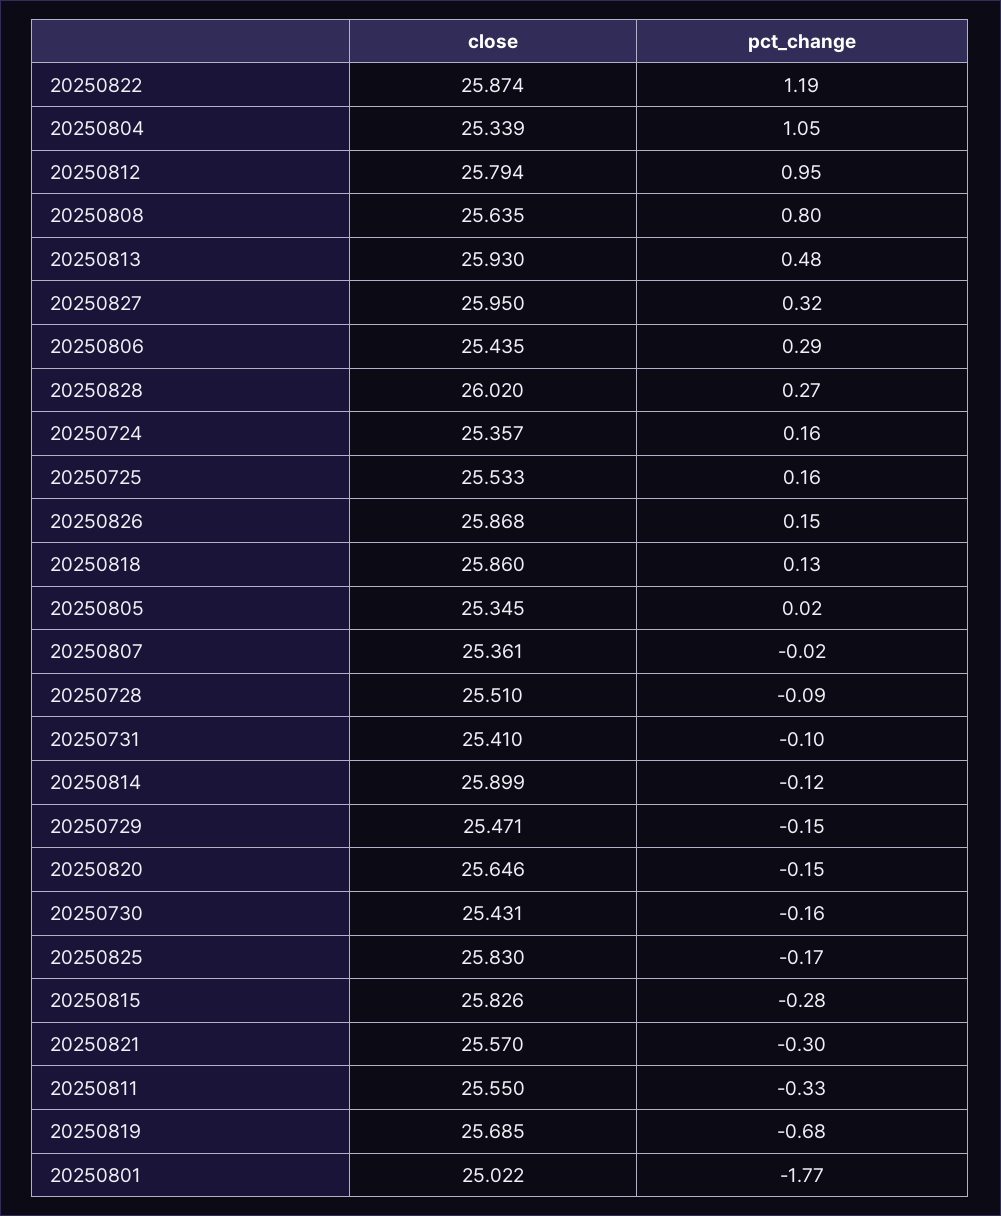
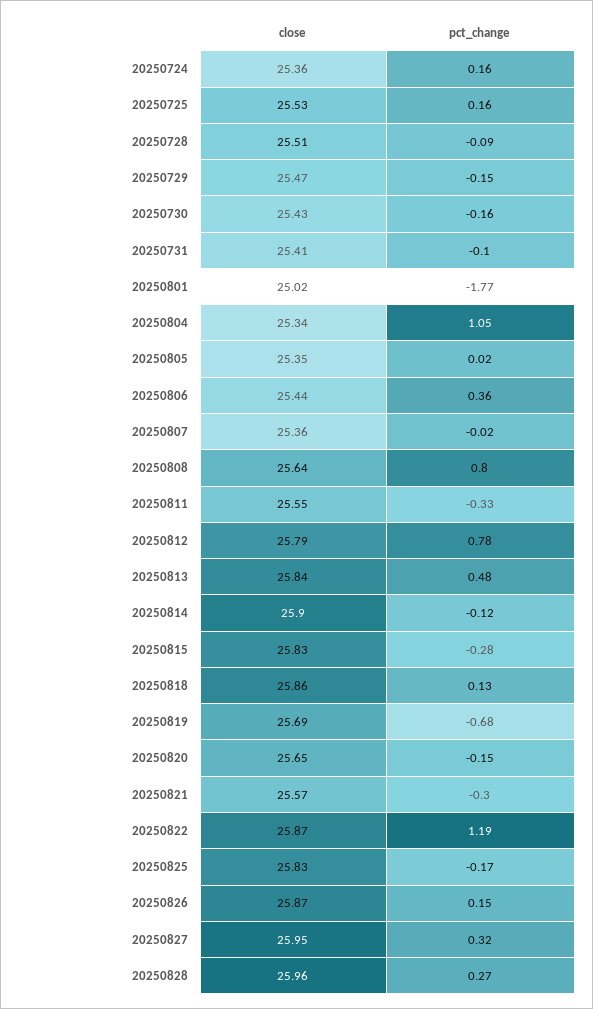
  {
    "close": {
      "20250822": 25.874,
      "20250804": 25.339,
      "20250812": 25.794,
      "20250808": 25.635,
-     "20250813": 25.93,
+     "20250813": 25.84,
      "20250827": 25.95,
      "20250806": 25.435,
-     "20250828": 26.02,
+     "20250828": 25.96,
      "20250724": 25.357,
      "20250725": 25.533,
      "20250826": 25.868,
      "20250818": 25.86,
      "20250805": 25.345,
      "20250807": 25.361,
      "20250728": 25.51,
      "20250731": 25.41,
      "20250814": 25.899,
      "20250729": 25.471,
      "20250820": 25.646,
      "20250730": 25.431,
      "20250825": 25.83,
      "20250815": 25.826,
      "20250821": 25.57,
      "20250811": 25.55,
      "20250819": 25.685,
      "20250801": 25.022
    },
    "pct_change": {
      "20250822": 1.19,
      "20250804": 1.05,
-     "20250812": 0.95,
+     "20250812": 0.78,
      "20250808": 0.8,
      "20250813": 0.48,
      "20250827": 0.32,
-     "20250806": 0.29,
+     "20250806": 0.36,
      "20250828": 0.27,
      "20250724": 0.16,
      "20250725": 0.16,
      "20250826": 0.15,
      "20250818": 0.13,
      "20250805": 0.02,
      "20250807": -0.02,
      "20250728": -0.09,
      "20250731": -0.1,
      "20250814": -0.12,
      "20250729": -0.15,
      "20250820": -0.15,
      "20250730": -0.16,
      "20250825": -0.17,
      "20250815": -0.28,
      "20250821": -0.3,
      "20250811": -0.33,
      "20250819": -0.68,
      "20250801": -1.77
    }
  }

